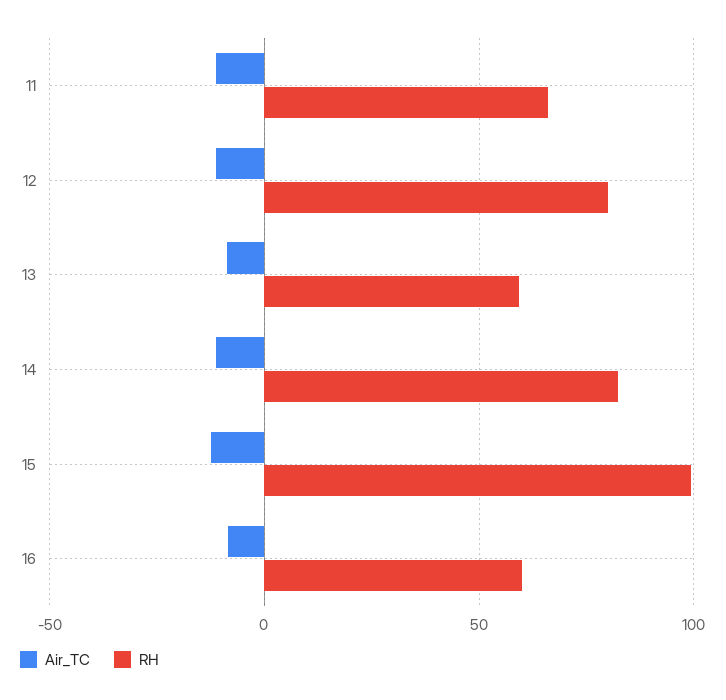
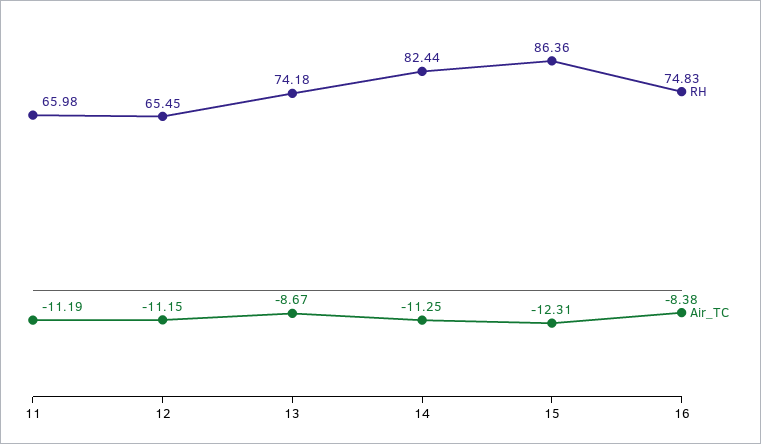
  {
    "Air_TC": {
      "11": -11.19,
      "12": -11.15,
      "13": -8.67,
      "14": -11.25,
      "15": -12.31,
      "16": -8.38
    },
    "RH": {
      "11": 65.98,
-     "12": 80,
+     "12": 65.45,
-     "13": 60,
+     "13": 74.18,
      "14": 82.44,
-     "15": 100,
+     "15": 86.36,
-     "16": 60
+     "16": 74.83
    }
  }

